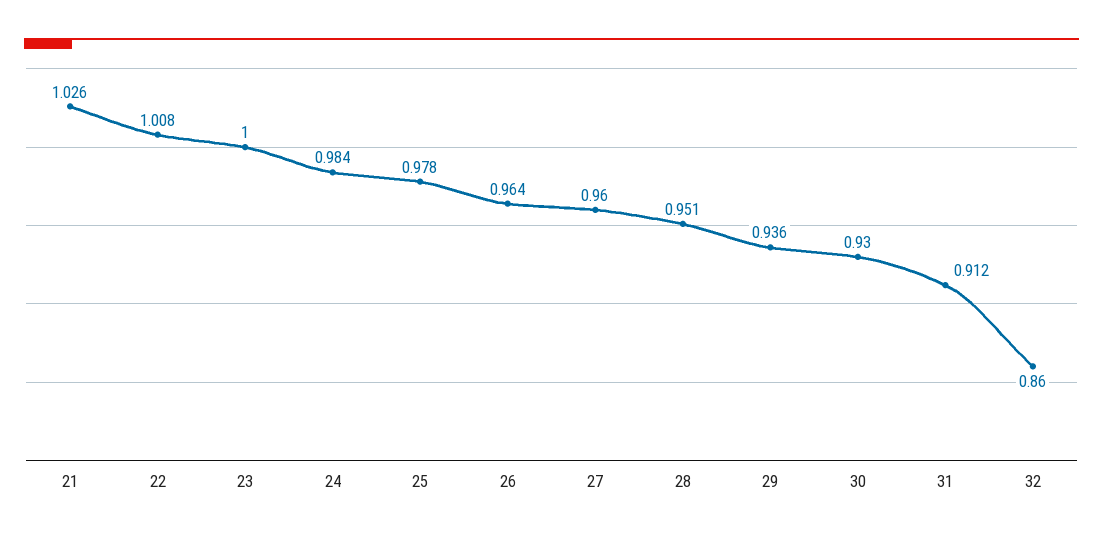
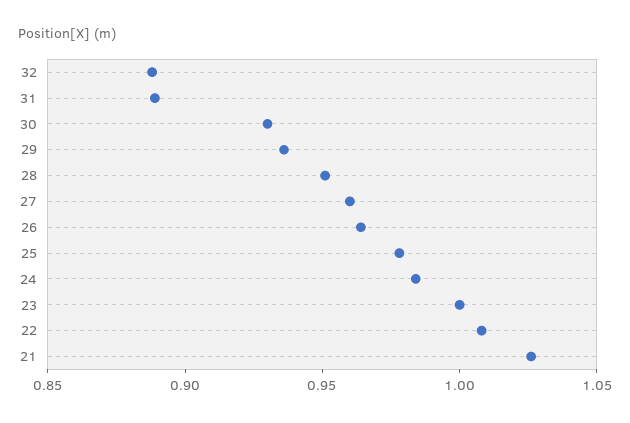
  {
    "21": 1.026,
    "22": 1.008,
    "23": 1,
    "24": 0.984,
    "25": 0.978,
    "26": 0.964,
    "27": 0.96,
    "28": 0.951,
    "29": 0.936,
    "30": 0.93,
-   "31": 0.912,
+   "31": 0.89,
-   "32": 0.86
+   "32": 0.89
  }

